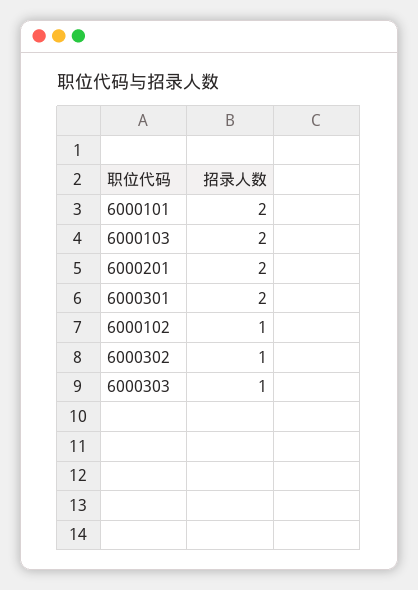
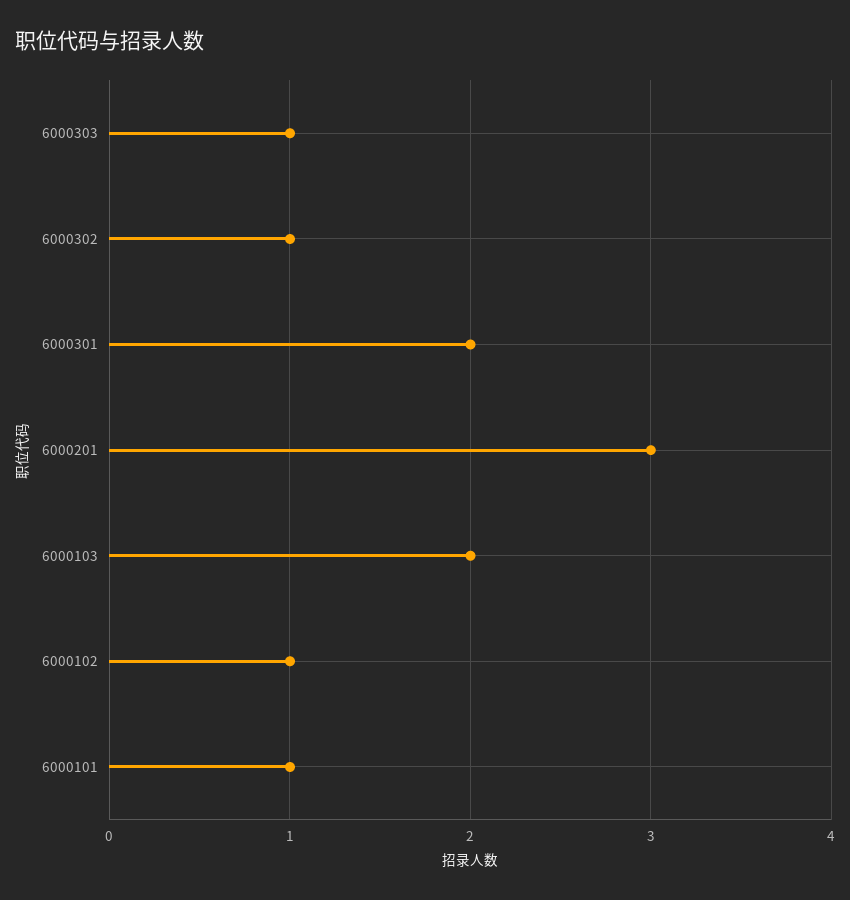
  {
-   "6000101": 2,
+   "6000101": 1,
    "6000103": 2,
-   "6000201": 2,
+   "6000201": 3,
    "6000301": 2,
    "6000102": 1,
    "6000302": 1,
    "6000303": 1
  }

